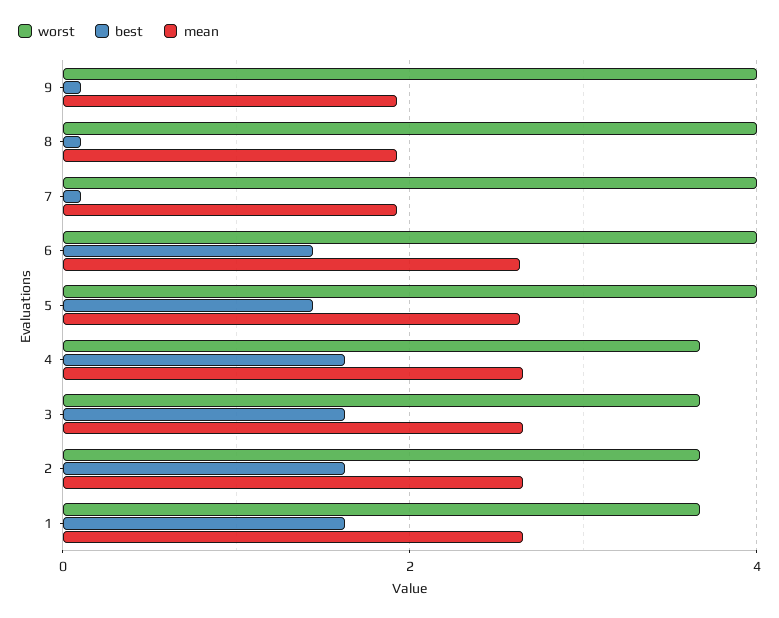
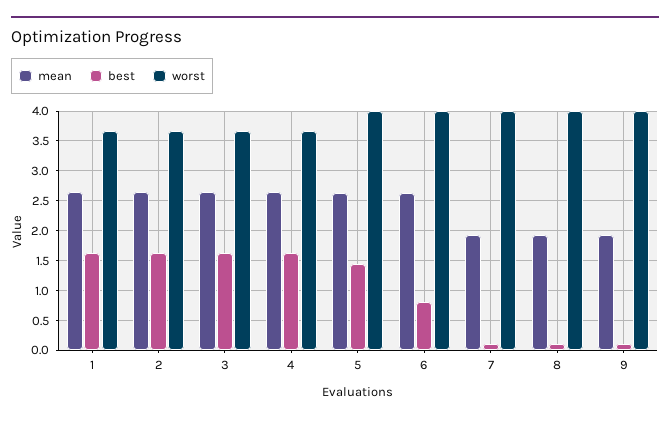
  {
    "worst": {
      "9": 4,
      "8": 4,
      "7": 4,
      "6": 4,
      "5": 4,
      "4": 3.6,
      "3": 3.6,
      "2": 3.6,
      "1": 3.6
    },
    "best": {
      "9": 0.2,
      "8": 0.2,
      "7": 0.2,
-     "6": 1.4,
+     "6": 0.75,
      "5": 1.4,
      "4": 1.6,
      "3": 1.6,
      "2": 1.6,
      "1": 1.6
    },
    "mean": {
      "9": 2,
      "8": 2,
      "7": 2,
      "6": 2.6,
      "5": 2.6,
      "4": 2.6,
      "3": 2.6,
      "2": 2.6,
      "1": 2.6
    }
  }

